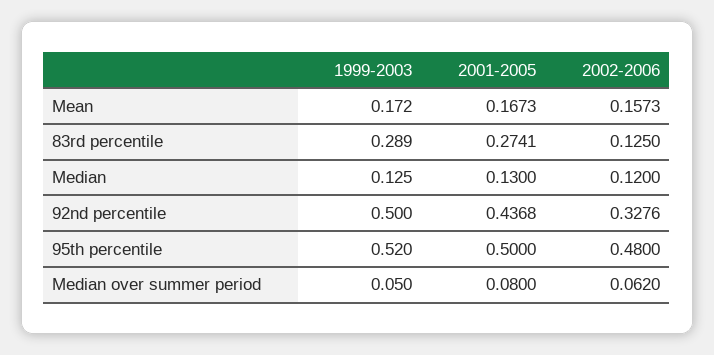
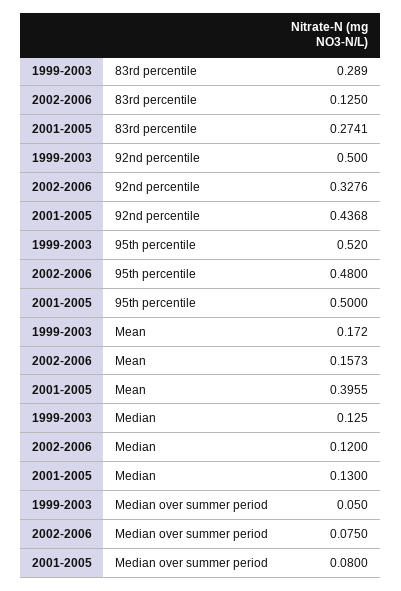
  {
    "1999-2003": {
      "Mean": 0.172,
      "83rd percentile": 0.289,
      "Median": 0.125,
      "92nd percentile": 0.5,
      "95th percentile": 0.52,
      "Median over summer period": 0.05
    },
    "2001-2005": {
-     "Mean": 0.1673,
+     "Mean": 0.3955,
      "83rd percentile": 0.2741,
      "Median": 0.13,
      "92nd percentile": 0.4368,
      "95th percentile": 0.5,
      "Median over summer period": 0.08
    },
    "2002-2006": {
      "Mean": 0.1573,
      "83rd percentile": 0.125,
      "Median": 0.12,
      "92nd percentile": 0.3276,
      "95th percentile": 0.48,
-     "Median over summer period": 0.062
+     "Median over summer period": 0.075
    }
  }

